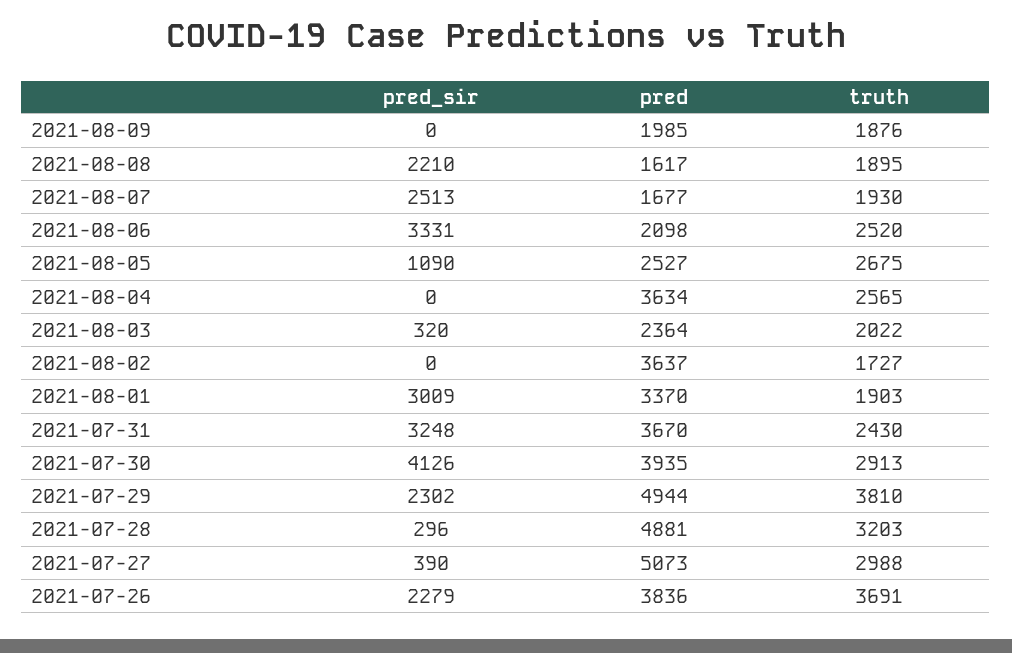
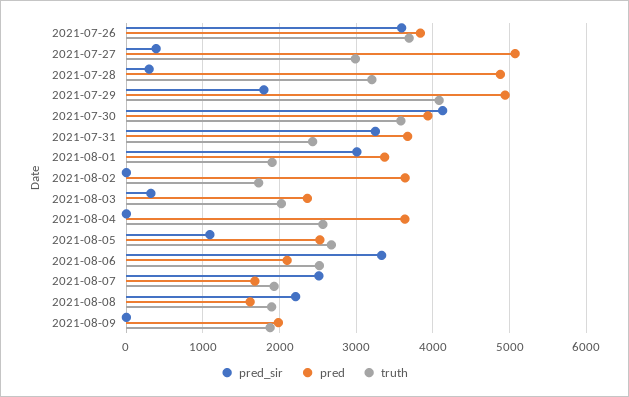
  {
    "pred_sir": {
      "2021-08-09": 0,
      "2021-08-08": 2210,
      "2021-08-07": 2513,
      "2021-08-06": 3331,
      "2021-08-05": 1090,
      "2021-08-04": 0,
      "2021-08-03": 320,
      "2021-08-02": 0,
      "2021-08-01": 3009,
      "2021-07-31": 3248,
      "2021-07-30": 4126,
-     "2021-07-29": 2302,
+     "2021-07-29": 1800,
      "2021-07-28": 296,
      "2021-07-27": 390,
-     "2021-07-26": 2279
+     "2021-07-26": 3600
    },
    "pred": {
      "2021-08-09": 1985,
      "2021-08-08": 1617,
      "2021-08-07": 1677,
      "2021-08-06": 2098,
      "2021-08-05": 2527,
      "2021-08-04": 3634,
      "2021-08-03": 2364,
      "2021-08-02": 3637,
      "2021-08-01": 3370,
      "2021-07-31": 3670,
      "2021-07-30": 3935,
      "2021-07-29": 4944,
      "2021-07-28": 4881,
      "2021-07-27": 5073,
      "2021-07-26": 3836
    },
    "truth": {
      "2021-08-09": 1876,
      "2021-08-08": 1895,
      "2021-08-07": 1930,
      "2021-08-06": 2520,
      "2021-08-05": 2675,
      "2021-08-04": 2565,
      "2021-08-03": 2022,
      "2021-08-02": 1727,
      "2021-08-01": 1903,
      "2021-07-31": 2430,
-     "2021-07-30": 2913,
+     "2021-07-30": 3600,
-     "2021-07-29": 3810,
+     "2021-07-29": 4100,
      "2021-07-28": 3203,
      "2021-07-27": 2988,
      "2021-07-26": 3691
    }
  }

